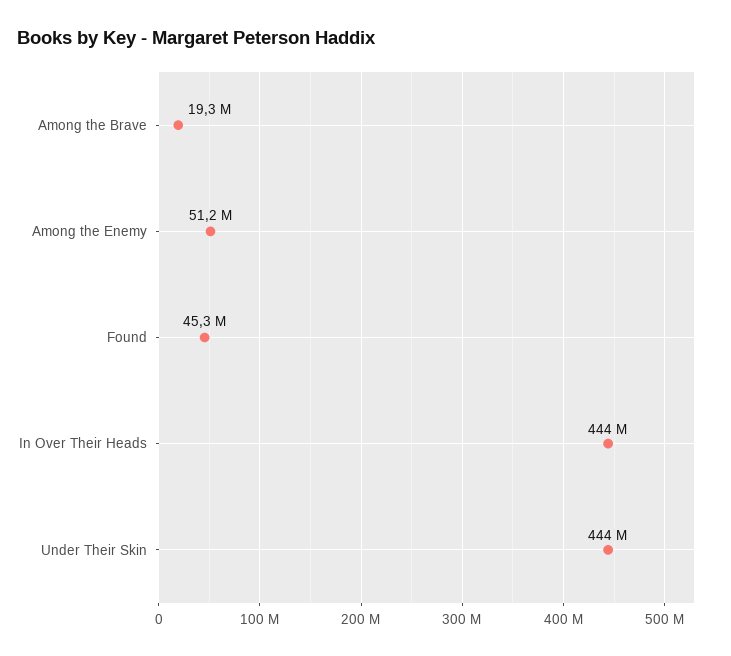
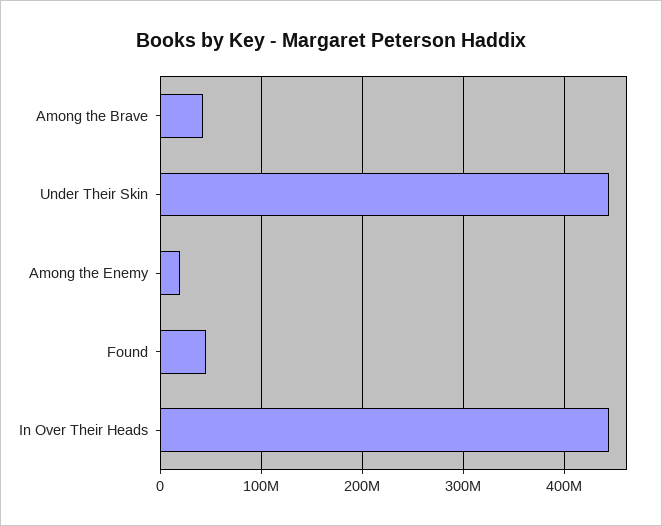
  {
-   "Among the Brave": 19300000,
+   "Among the Brave": 40000000,
-   "Among the Enemy": 51200000,
+   "Among the Enemy": 20000000,
    "Found": 45300000,
    "In Over Their Heads": 444000000,
    "Under Their Skin": 444000000
  }

